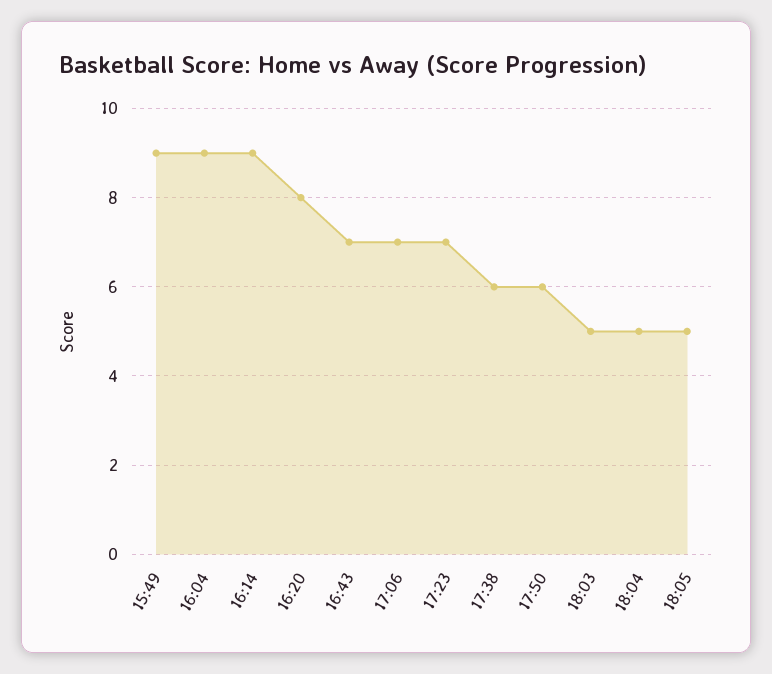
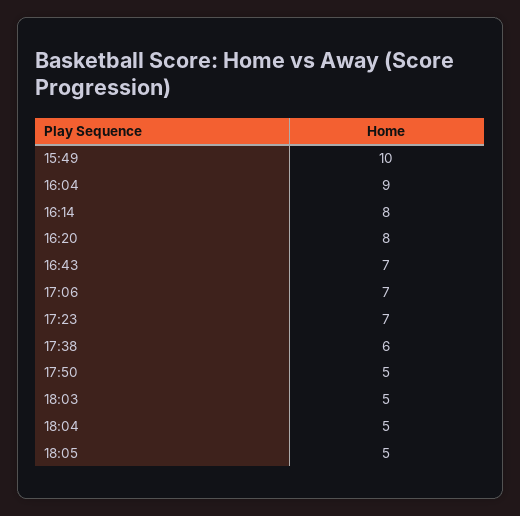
  {
-   "15:49": 9,
+   "15:49": 10,
    "16:04": 9,
-   "16:14": 9,
+   "16:14": 8,
    "16:20": 8,
    "16:43": 7,
    "17:06": 7,
    "17:23": 7,
    "17:38": 6,
-   "17:50": 6,
+   "17:50": 5,
    "18:03": 5,
    "18:04": 5,
    "18:05": 5
  }

